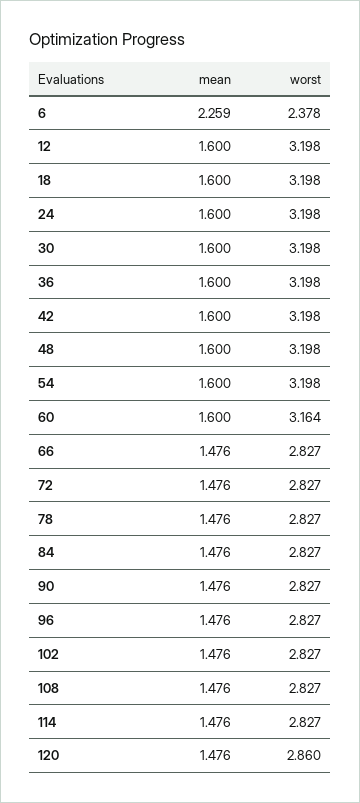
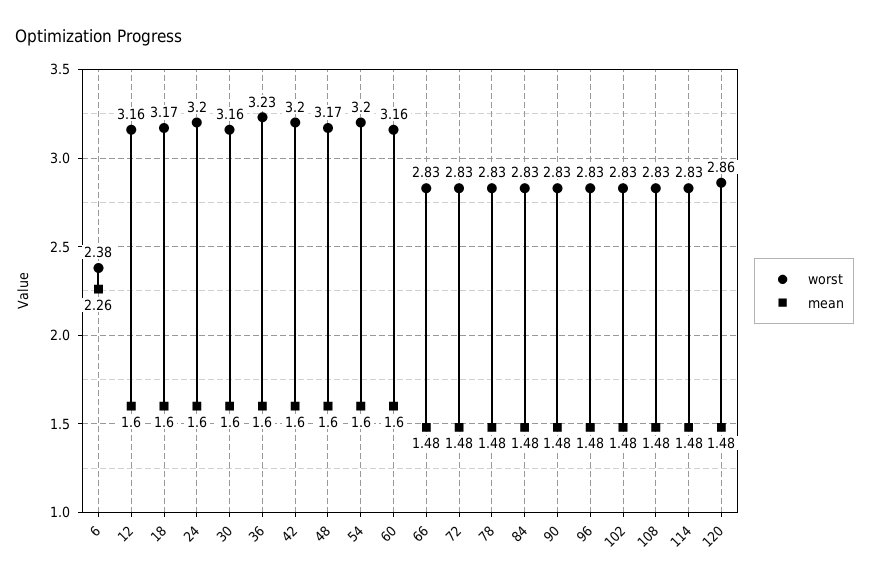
  {
    "mean": {
      "6": 2.259,
      "12": 1.6,
      "18": 1.6,
      "24": 1.6,
      "30": 1.6,
      "36": 1.6,
      "42": 1.6,
      "48": 1.6,
      "54": 1.6,
      "60": 1.6,
      "66": 1.476,
      "72": 1.476,
      "78": 1.476,
      "84": 1.476,
      "90": 1.476,
      "96": 1.476,
      "102": 1.476,
      "108": 1.476,
      "114": 1.476,
      "120": 1.476
    },
    "worst": {
      "6": 2.378,
-     "12": 3.198,
+     "12": 3.16,
-     "18": 3.198,
+     "18": 3.17,
      "24": 3.198,
-     "30": 3.198,
+     "30": 3.16,
-     "36": 3.198,
+     "36": 3.23,
      "42": 3.198,
-     "48": 3.198,
+     "48": 3.17,
      "54": 3.198,
      "60": 3.164,
      "66": 2.827,
      "72": 2.827,
      "78": 2.827,
      "84": 2.827,
      "90": 2.827,
      "96": 2.827,
      "102": 2.827,
      "108": 2.827,
      "114": 2.827,
      "120": 2.86
    }
  }

